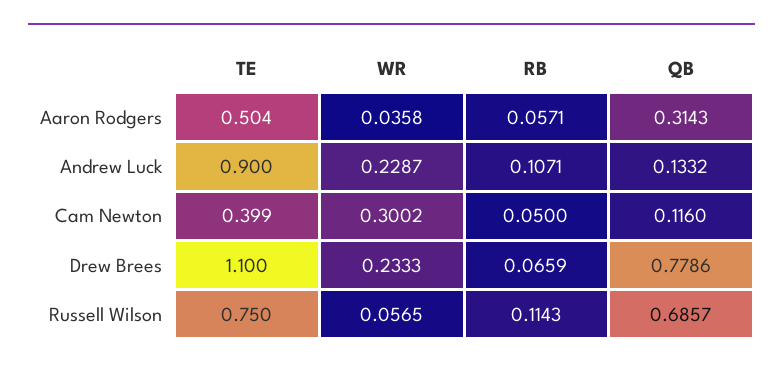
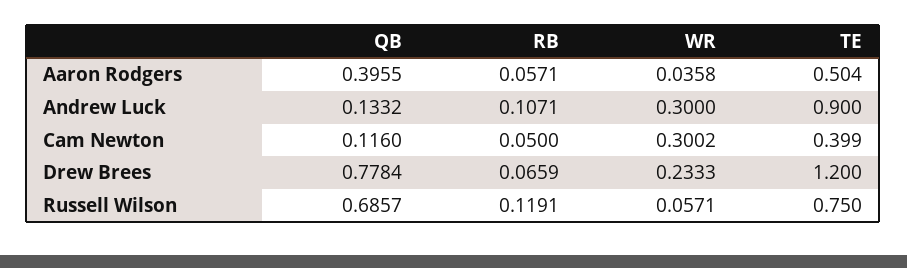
  {
    "TE": {
      "Aaron Rodgers": 0.504,
      "Andrew Luck": 0.9,
      "Cam Newton": 0.399,
-     "Drew Brees": 1.1,
+     "Drew Brees": 1.2,
      "Russell Wilson": 0.75
    },
    "WR": {
      "Aaron Rodgers": 0.0358,
-     "Andrew Luck": 0.2287,
+     "Andrew Luck": 0.3,
      "Cam Newton": 0.3002,
      "Drew Brees": 0.2333,
-     "Russell Wilson": 0.0565
+     "Russell Wilson": 0.0571
    },
    "RB": {
      "Aaron Rodgers": 0.0571,
      "Andrew Luck": 0.1071,
      "Cam Newton": 0.05,
      "Drew Brees": 0.0659,
-     "Russell Wilson": 0.1143
+     "Russell Wilson": 0.1191
    },
    "QB": {
-     "Aaron Rodgers": 0.3143,
+     "Aaron Rodgers": 0.3955,
      "Andrew Luck": 0.1332,
      "Cam Newton": 0.116,
-     "Drew Brees": 0.7786,
+     "Drew Brees": 0.7784,
      "Russell Wilson": 0.6857
    }
  }

